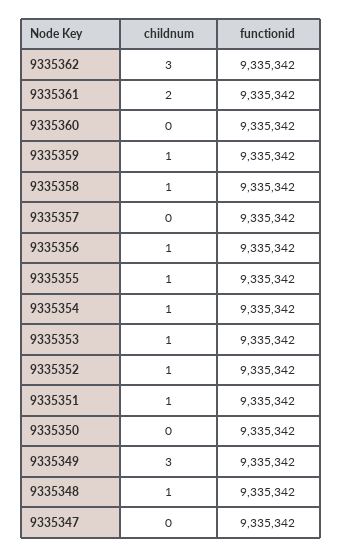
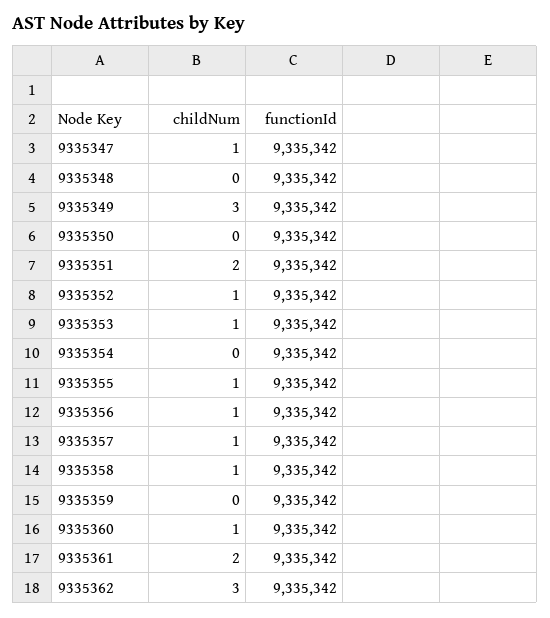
  {
    "childnum": {
      "9335362": 3,
      "9335361": 2,
-     "9335360": 0,
+     "9335360": 1,
-     "9335359": 1,
+     "9335359": 0,
      "9335358": 1,
-     "9335357": 0,
+     "9335357": 1,
      "9335356": 1,
      "9335355": 1,
-     "9335354": 1,
+     "9335354": 0,
      "9335353": 1,
      "9335352": 1,
-     "9335351": 1,
+     "9335351": 2,
      "9335350": 0,
      "9335349": 3,
-     "9335348": 1,
+     "9335348": 0,
-     "9335347": 0
+     "9335347": 1
    },
    "functionid": {
      "9335362": 9335342,
      "9335361": 9335342,
      "9335360": 9335342,
      "9335359": 9335342,
      "9335358": 9335342,
      "9335357": 9335342,
      "9335356": 9335342,
      "9335355": 9335342,
      "9335354": 9335342,
      "9335353": 9335342,
      "9335352": 9335342,
      "9335351": 9335342,
      "9335350": 9335342,
      "9335349": 9335342,
      "9335348": 9335342,
      "9335347": 9335342
    }
  }

